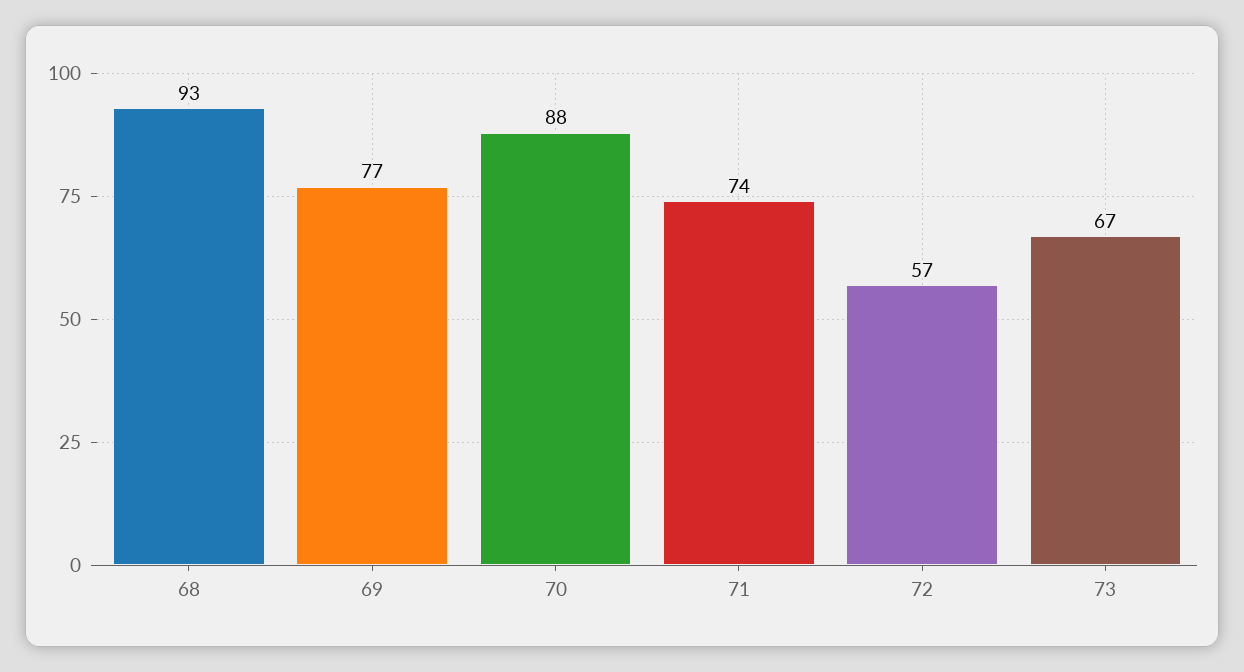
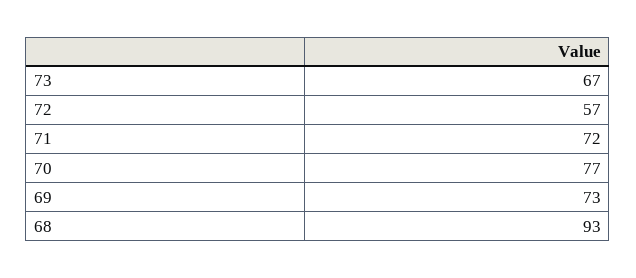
  {
    "68": 93,
-   "69": 77,
+   "69": 73,
-   "70": 88,
+   "70": 77,
-   "71": 74,
+   "71": 72,
    "72": 57,
    "73": 67
  }

